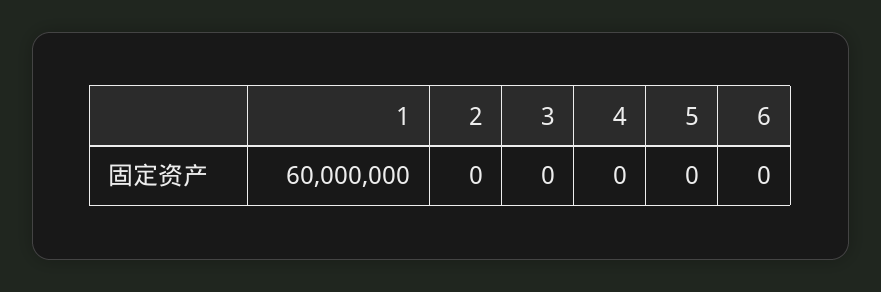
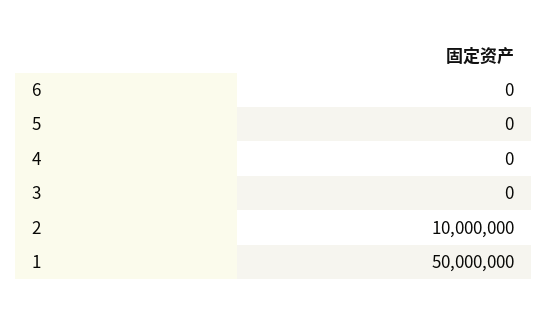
  {
-   "1": 60000000,
+   "1": 50000000,
-   "2": 0,
+   "2": 10000000,
    "3": 0,
    "4": 0,
    "5": 0,
    "6": 0
  }

